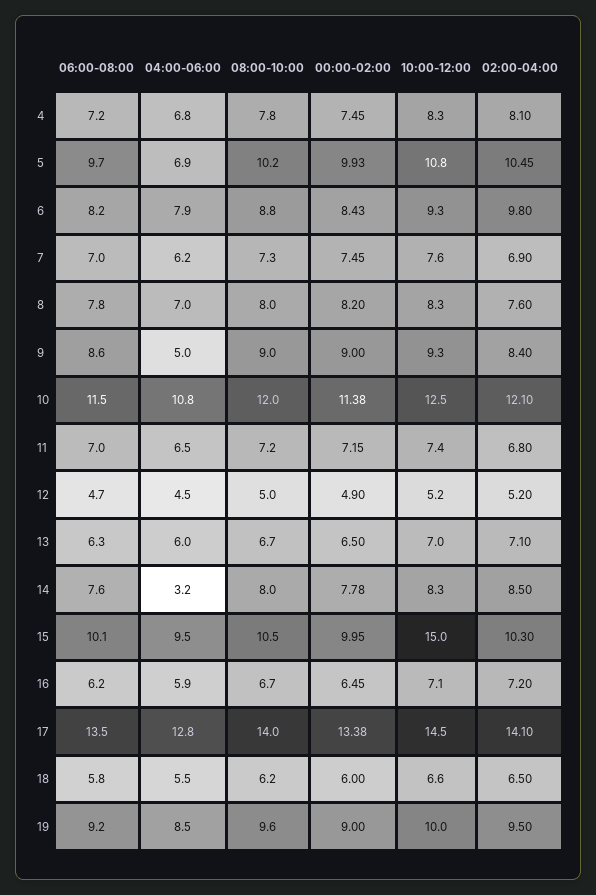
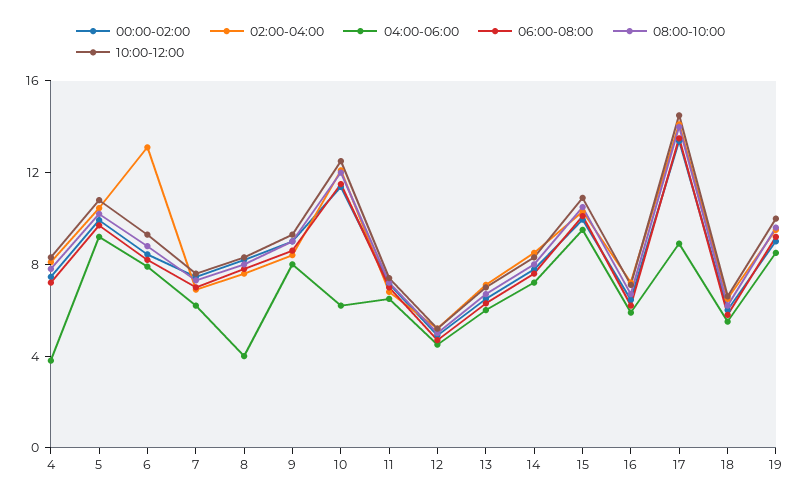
  {
    "06:00-08:00": {
      "4": 7.2,
      "5": 9.7,
      "6": 8.2,
      "7": 7,
      "8": 7.8,
      "9": 8.6,
      "10": 11.5,
      "11": 7,
      "12": 4.7,
      "13": 6.3,
      "14": 7.6,
      "15": 10.1,
      "16": 6.2,
      "17": 13.5,
      "18": 5.8,
      "19": 9.2
    },
    "04:00-06:00": {
-     "4": 6.8,
+     "4": 4,
-     "5": 6.9,
+     "5": 9,
      "6": 7.9,
      "7": 6.2,
-     "8": 7,
+     "8": 4,
-     "9": 5,
+     "9": 8,
-     "10": 10.8,
+     "10": 6,
      "11": 6.5,
      "12": 4.5,
      "13": 6,
-     "14": 3.2,
+     "14": 7,
      "15": 9.5,
      "16": 5.9,
-     "17": 12.8,
+     "17": 9,
      "18": 5.5,
      "19": 8.5
    },
    "08:00-10:00": {
      "4": 7.8,
      "5": 10.2,
      "6": 8.8,
      "7": 7.3,
      "8": 8,
      "9": 9,
      "10": 12,
      "11": 7.2,
      "12": 5,
      "13": 6.7,
      "14": 8,
      "15": 10.5,
      "16": 6.7,
      "17": 14,
      "18": 6.2,
      "19": 9.6
    },
    "00:00-02:00": {
      "4": 7.45,
      "5": 9.93,
      "6": 8.43,
      "7": 7.45,
      "8": 8.2,
      "9": 9,
      "10": 11.38,
      "11": 7.15,
      "12": 4.9,
      "13": 6.5,
      "14": 7.78,
      "15": 9.95,
      "16": 6.45,
      "17": 13.38,
      "18": 6,
      "19": 9
    },
    "10:00-12:00": {
      "4": 8.3,
      "5": 10.8,
      "6": 9.3,
      "7": 7.6,
      "8": 8.3,
      "9": 9.3,
      "10": 12.5,
      "11": 7.4,
      "12": 5.2,
      "13": 7,
      "14": 8.3,
-     "15": 15,
+     "15": 11,
      "16": 7.1,
      "17": 14.5,
      "18": 6.6,
      "19": 10
    },
    "02:00-04:00": {
      "4": 8.1,
      "5": 10.45,
-     "6": 9.8,
+     "6": 13,
      "7": 6.9,
      "8": 7.6,
      "9": 8.4,
      "10": 12.1,
      "11": 6.8,
      "12": 5.2,
      "13": 7.1,
      "14": 8.5,
      "15": 10.3,
      "16": 7.2,
      "17": 14.1,
      "18": 6.5,
      "19": 9.5
    }
  }

